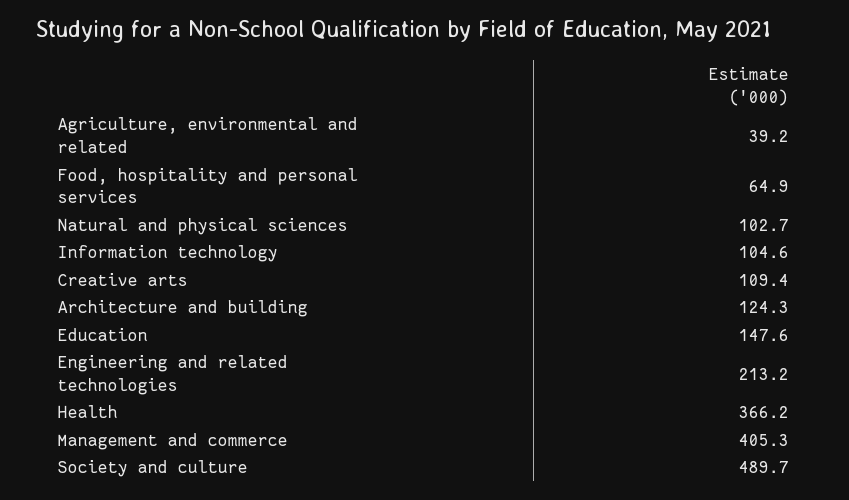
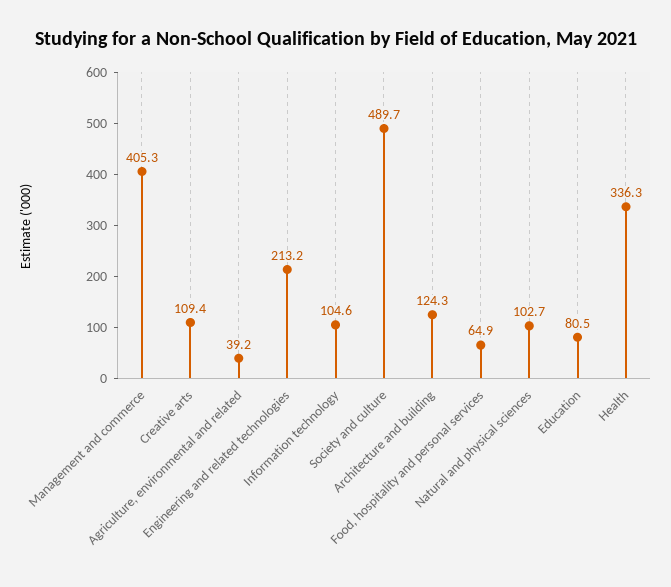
  {
    "Agriculture, environmental and related": 39.2,
    "Food, hospitality and personal services": 64.9,
    "Natural and physical sciences": 102.7,
    "Information technology": 104.6,
    "Creative arts": 109.4,
    "Architecture and building": 124.3,
-   "Education": 147.6,
+   "Education": 80.5,
    "Engineering and related technologies": 213.2,
-   "Health": 366.2,
+   "Health": 336.3,
    "Management and commerce": 405.3,
    "Society and culture": 489.7
  }

